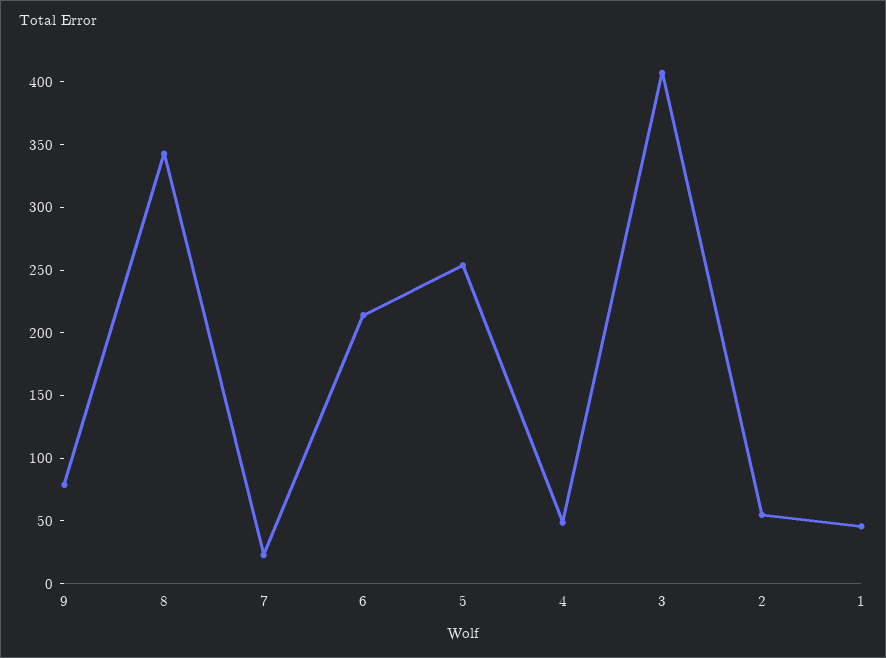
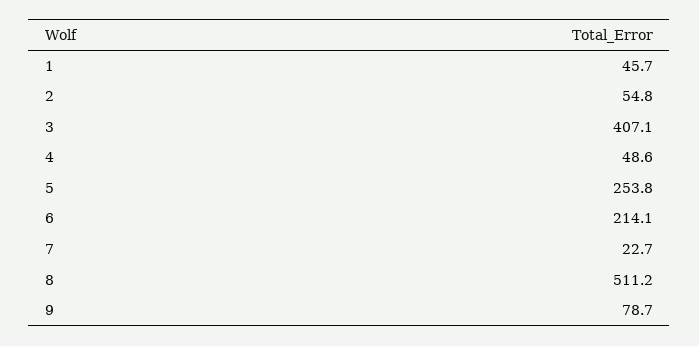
  {
    "9": 78.7,
-   "8": 340,
+   "8": 511.2,
    "7": 22.7,
    "6": 214.1,
    "5": 253.8,
    "4": 48.6,
    "3": 407.1,
    "2": 54.8,
    "1": 45.7
  }

